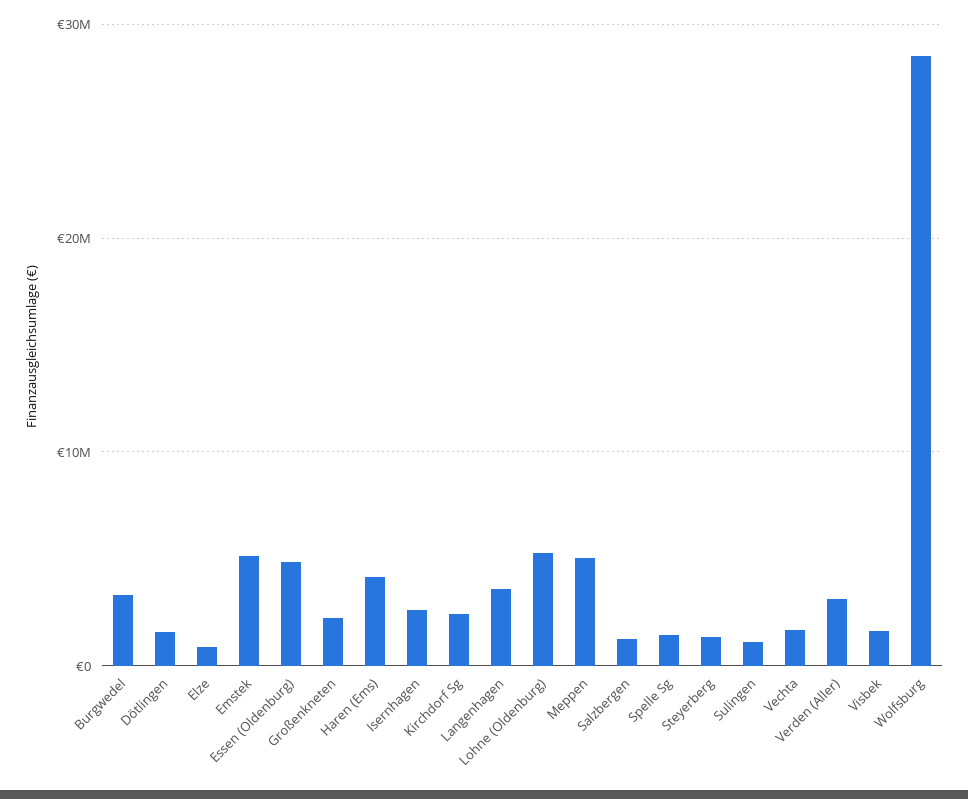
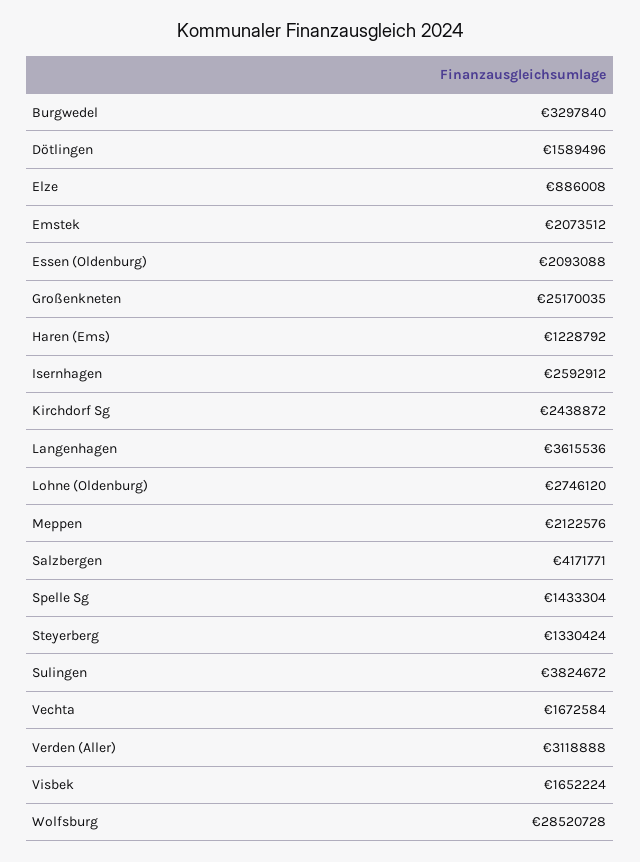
  {
    "Burgwedel": 3297840,
    "Dötlingen": 1589496,
    "Elze": 886008,
-   "Emstek": 5000000,
+   "Emstek": 2073512,
-   "Essen (Oldenburg)": 5000000,
+   "Essen (Oldenburg)": 2093088,
-   "Großenkneten": 2000000,
+   "Großenkneten": 25170035,
-   "Haren (Ems)": 4000000,
+   "Haren (Ems)": 1228792,
    "Isernhagen": 2592912,
    "Kirchdorf Sg": 2438872,
    "Langenhagen": 3615536,
-   "Lohne (Oldenburg)": 5000000,
+   "Lohne (Oldenburg)": 2746120,
-   "Meppen": 5000000,
+   "Meppen": 2122576,
-   "Salzbergen": 1000000,
+   "Salzbergen": 4171771,
    "Spelle Sg": 1433304,
    "Steyerberg": 1330424,
-   "Sulingen": 1000000,
+   "Sulingen": 3824672,
    "Vechta": 1672584,
    "Verden (Aller)": 3118888,
    "Visbek": 1652224,
    "Wolfsburg": 28520728
  }

